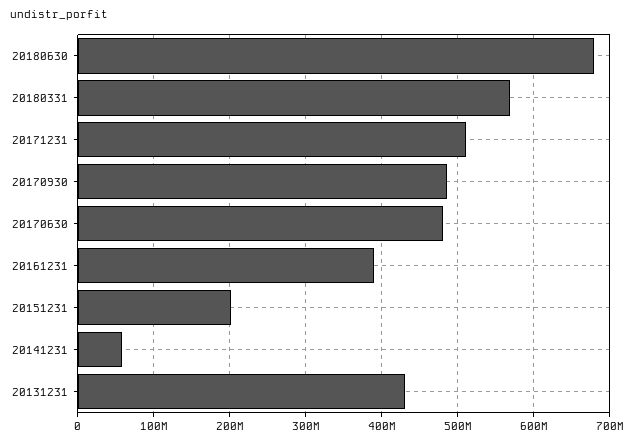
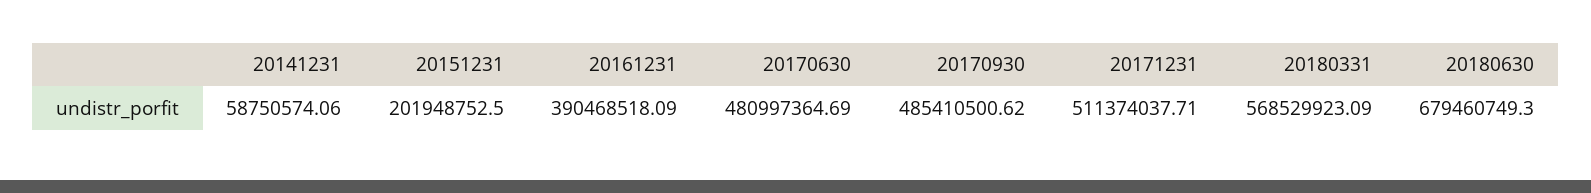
  {
    "20180630": 679460749.3,
    "20180331": 568529923.09,
    "20171231": 511374037.71,
    "20170930": 485410500.62,
    "20170630": 480997364.69,
    "20161231": 390468518.09,
    "20151231": 201948752.5,
-   "20141231": 58750574.06,
+   "20141231": 58750574.06
-   "20131231": 430000000
  }

